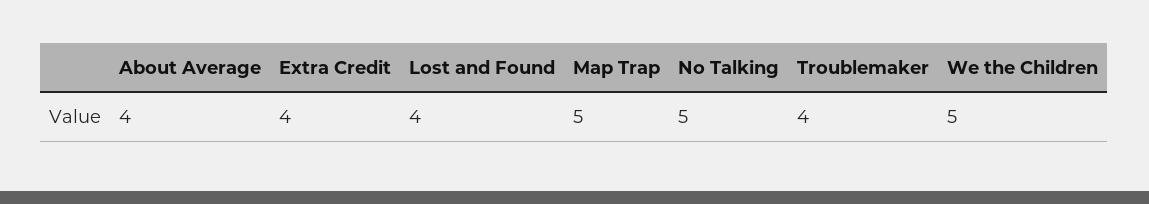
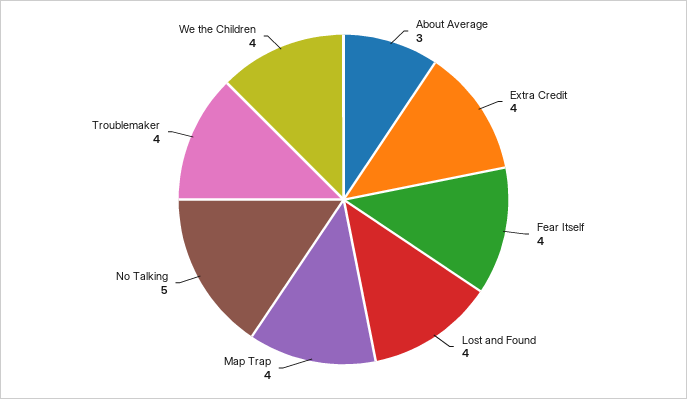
  {
-   "About Average": 4,
+   "About Average": 3,
    "Extra Credit": 4,
    "Lost and Found": 4,
-   "Map Trap": 5,
+   "Map Trap": 4,
    "No Talking": 5,
    "Troublemaker": 4,
-   "We the Children": 5
+   "We the Children": 4,
+   "Fear Itself": 4
  }

